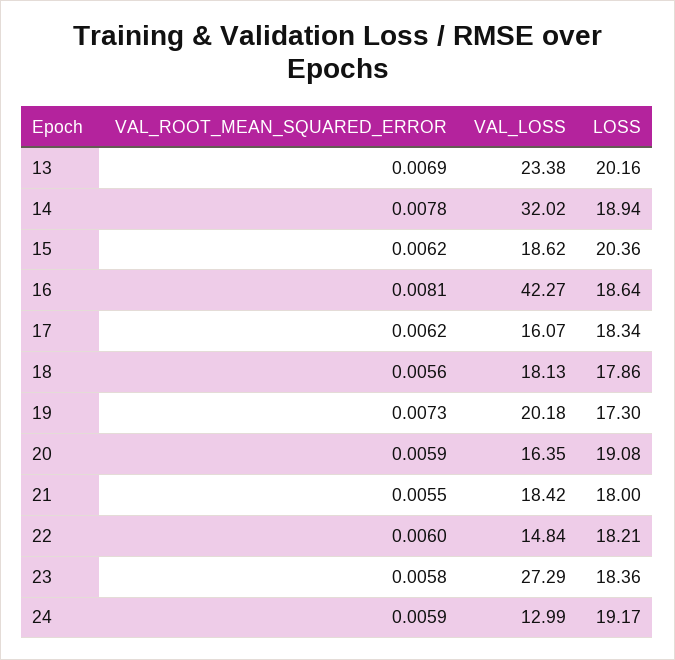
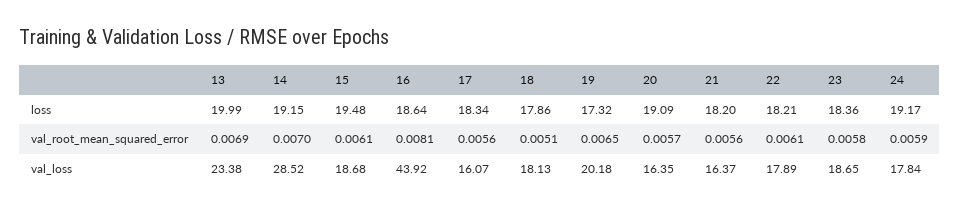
  {
    "VAL_ROOT_MEAN_SQUARED_ERROR": {
      "13": 0.0069,
-     "14": 0.0078,
+     "14": 0.007,
-     "15": 0.0062,
+     "15": 0.0061,
      "16": 0.0081,
-     "17": 0.0062,
+     "17": 0.0056,
-     "18": 0.0056,
+     "18": 0.0051,
-     "19": 0.0073,
+     "19": 0.0065,
-     "20": 0.0059,
+     "20": 0.0057,
-     "21": 0.0055,
+     "21": 0.0056,
-     "22": 0.006,
+     "22": 0.0061,
      "23": 0.0058,
      "24": 0.0059
    },
    "VAL_LOSS": {
      "13": 23.38,
-     "14": 32.02,
+     "14": 28.52,
-     "15": 18.62,
+     "15": 18.68,
-     "16": 42.27,
+     "16": 43.92,
      "17": 16.07,
      "18": 18.13,
      "19": 20.18,
      "20": 16.35,
-     "21": 18.42,
+     "21": 16.37,
-     "22": 14.84,
+     "22": 17.89,
-     "23": 27.29,
+     "23": 18.65,
-     "24": 12.99
+     "24": 17.84
    },
    "LOSS": {
-     "13": 20.16,
+     "13": 19.99,
-     "14": 18.94,
+     "14": 19.15,
-     "15": 20.36,
+     "15": 19.48,
      "16": 18.64,
      "17": 18.34,
      "18": 17.86,
-     "19": 17.3,
+     "19": 17.32,
-     "20": 19.08,
+     "20": 19.09,
-     "21": 18,
+     "21": 18.2,
      "22": 18.21,
      "23": 18.36,
      "24": 19.17
    }
  }

